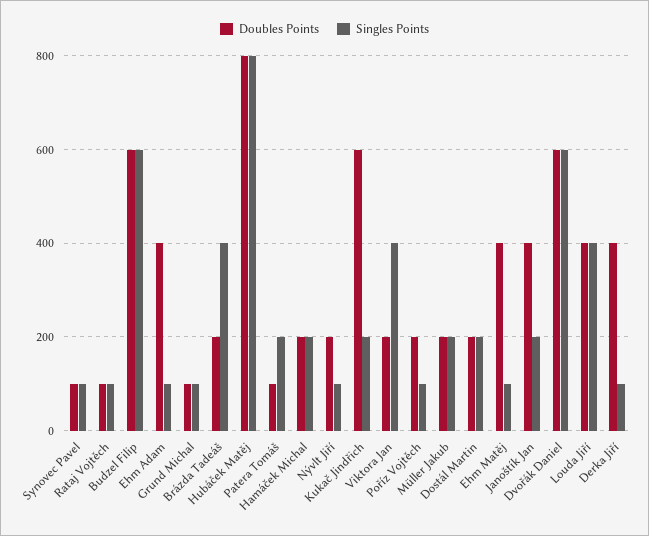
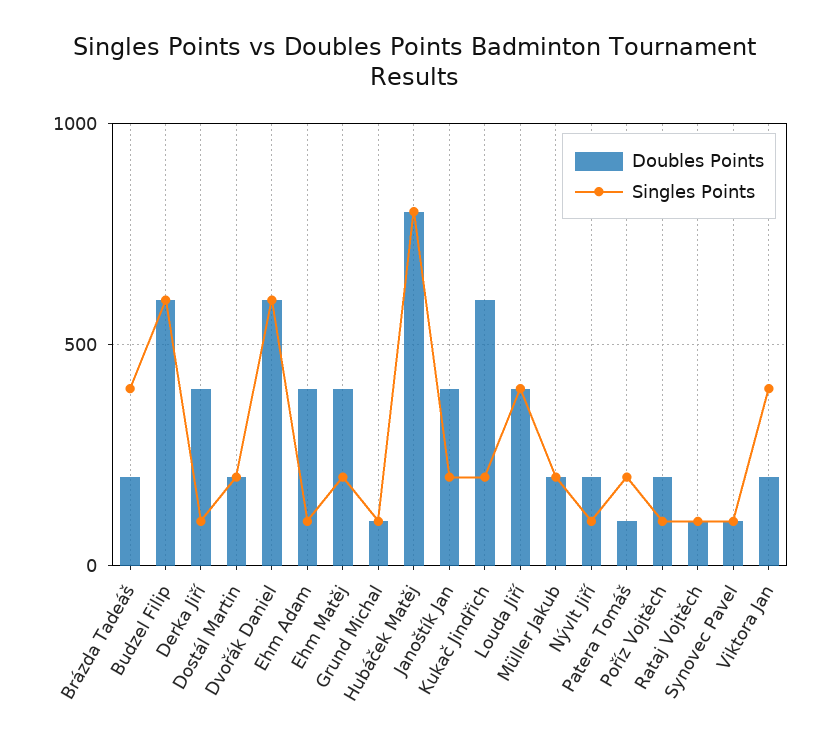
  {
    "Doubles Points": {
      "Synovec Pavel": 100,
      "Rataj Vojtěch": 100,
      "Budzel Filip": 600,
      "Ehm Adam": 400,
      "Grund Michal": 100,
      "Brázda Tadeáš": 200,
      "Hubáček Matěj": 800,
      "Patera Tomáš": 100,
-     "Hamáček Michal": 200,
      "Nývlt Jiří": 200,
      "Kukač Jindřich": 600,
      "Viktora Jan": 200,
      "Poříz Vojtěch": 200,
      "Müller Jakub": 200,
      "Dostál Martin": 200,
      "Ehm Matěj": 400,
      "Janoštík Jan": 400,
      "Dvořák Daniel": 600,
      "Louda Jiří": 400,
      "Derka Jiří": 400
    },
    "Singles Points": {
      "Synovec Pavel": 100,
      "Rataj Vojtěch": 100,
      "Budzel Filip": 600,
      "Ehm Adam": 100,
      "Grund Michal": 100,
      "Brázda Tadeáš": 400,
      "Hubáček Matěj": 800,
      "Patera Tomáš": 200,
-     "Hamáček Michal": 200,
      "Nývlt Jiří": 100,
      "Kukač Jindřich": 200,
      "Viktora Jan": 400,
      "Poříz Vojtěch": 100,
      "Müller Jakub": 200,
      "Dostál Martin": 200,
-     "Ehm Matěj": 100,
+     "Ehm Matěj": 200,
      "Janoštík Jan": 200,
      "Dvořák Daniel": 600,
      "Louda Jiří": 400,
      "Derka Jiří": 100
    }
  }

